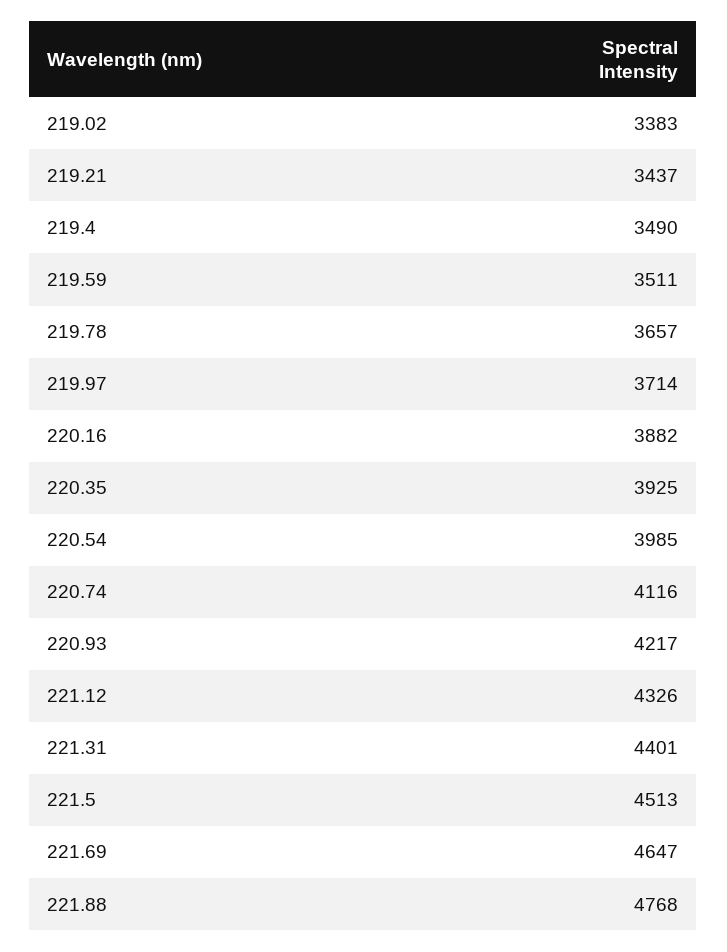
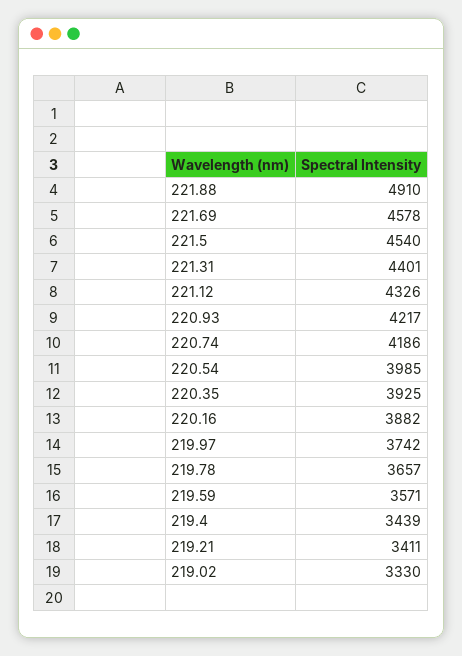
  {
-   "219.02": 3383,
+   "219.02": 3330,
-   "219.21": 3437,
+   "219.21": 3411,
-   "219.4": 3490,
+   "219.4": 3439,
-   "219.59": 3511,
+   "219.59": 3571,
    "219.78": 3657,
-   "219.97": 3714,
+   "219.97": 3742,
    "220.16": 3882,
    "220.35": 3925,
    "220.54": 3985,
-   "220.74": 4116,
+   "220.74": 4186,
    "220.93": 4217,
    "221.12": 4326,
    "221.31": 4401,
-   "221.5": 4513,
+   "221.5": 4540,
-   "221.69": 4647,
+   "221.69": 4578,
-   "221.88": 4768
+   "221.88": 4910
  }

